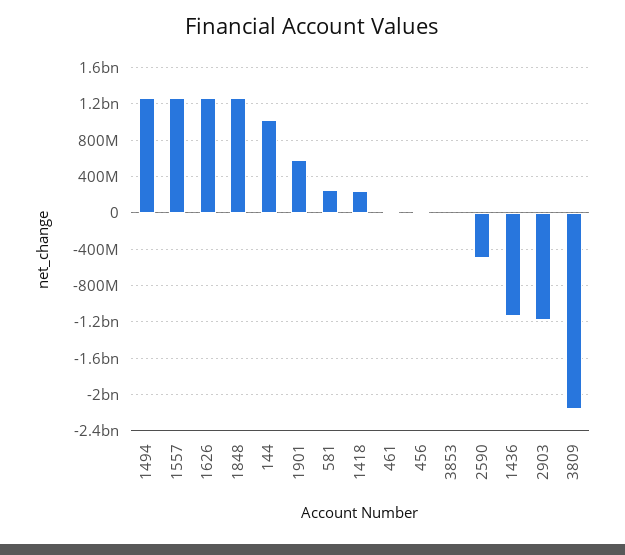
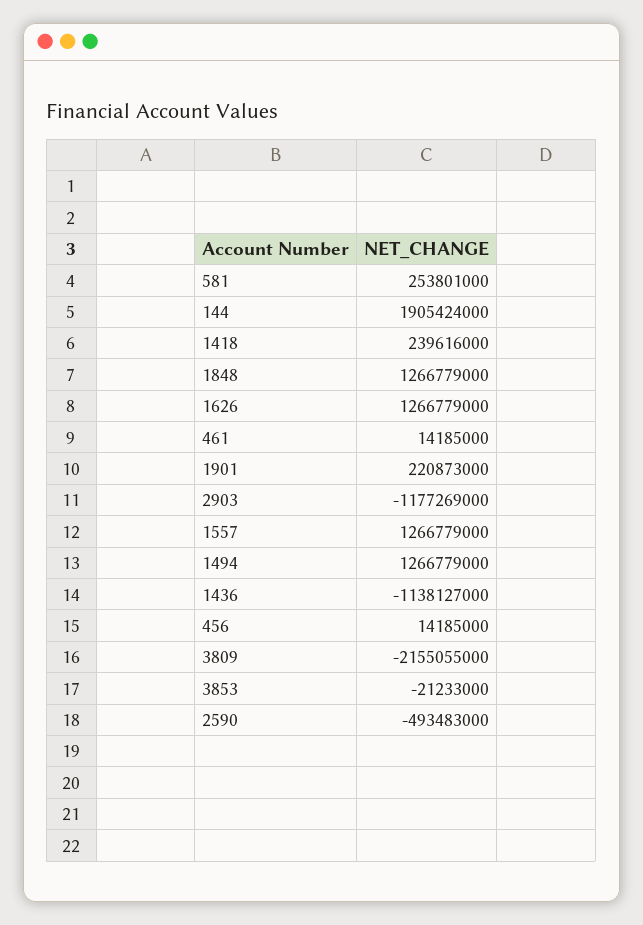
  {
    "1494": 1266779000,
    "1557": 1266779000,
    "1626": 1266779000,
    "1848": 1266779000,
-   "144": 1000000000,
+   "144": 1905424000,
-   "1901": 600000000,
+   "1901": 220873000,
    "581": 253801000,
    "1418": 239616000,
    "461": 14185000,
    "456": 14185000,
    "3853": -21233000,
    "2590": -493483000,
    "1436": -1138127000,
    "2903": -1177269000,
    "3809": -2155055000
  }

